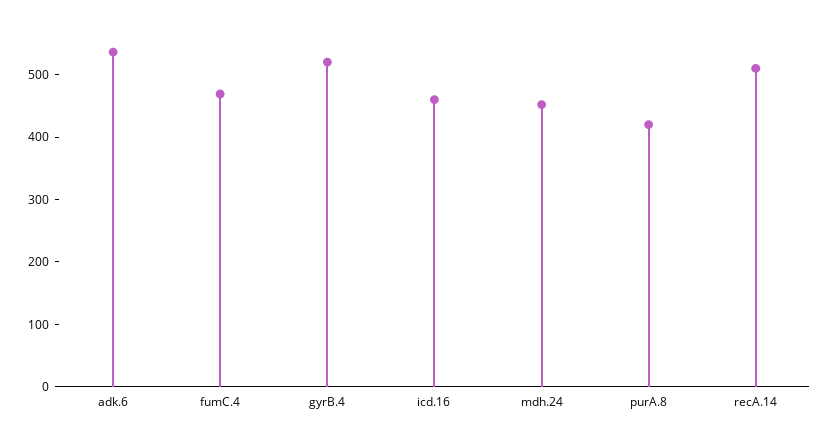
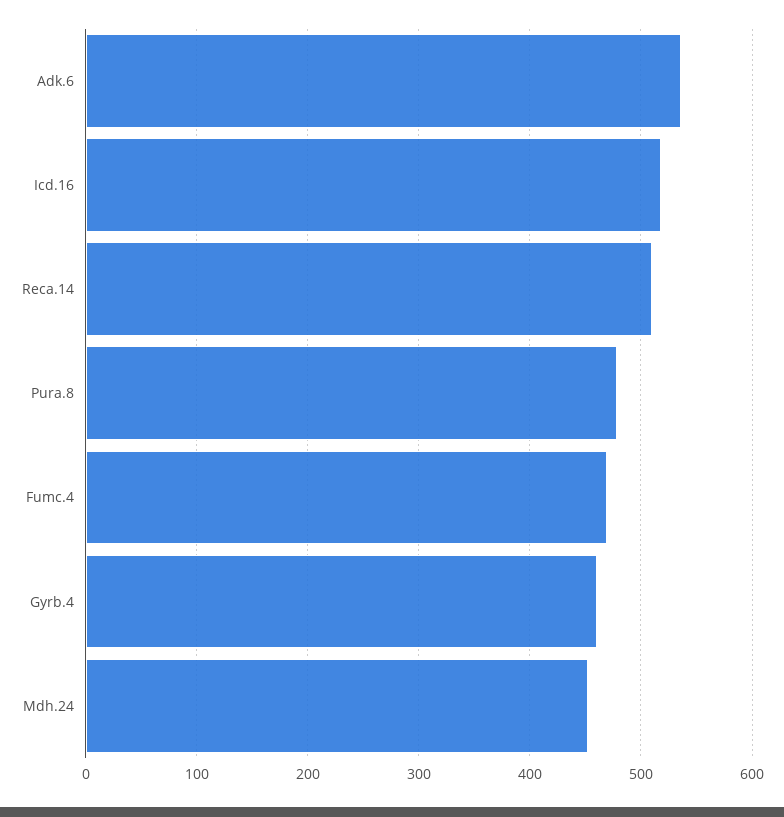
  {
    "adk.6": 540,
    "fumC.4": 470,
-   "gyrB.4": 520,
+   "gyrB.4": 460,
-   "icd.16": 460,
+   "icd.16": 520,
    "mdh.24": 450,
-   "purA.8": 420,
+   "purA.8": 480,
    "recA.14": 510
  }

